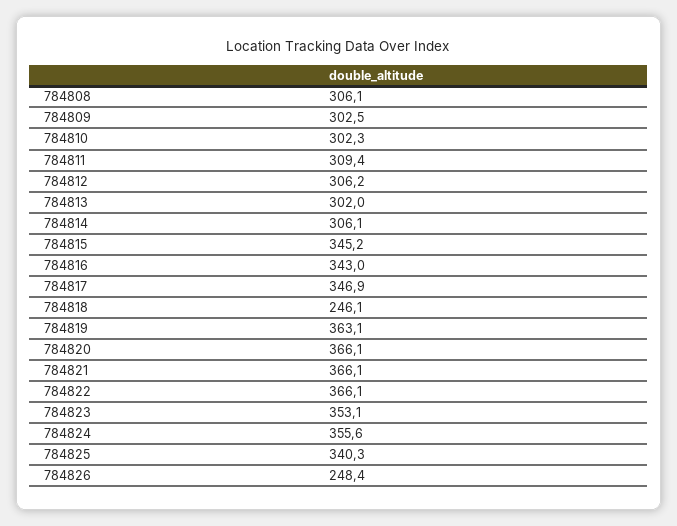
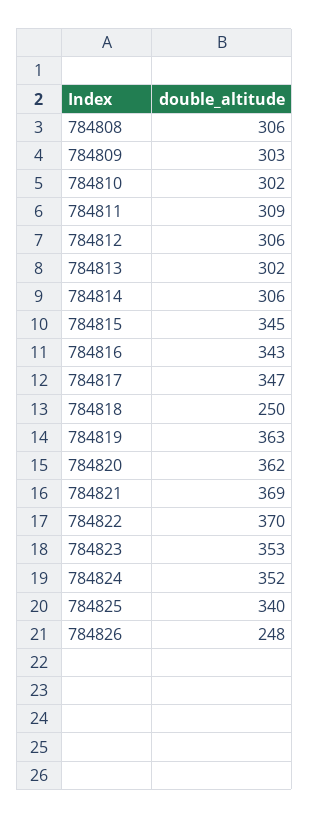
  {
    "784808": 306.1,
    "784809": 302.5,
    "784810": 302.3,
    "784811": 309.4,
    "784812": 306.2,
    "784813": 302,
    "784814": 306.1,
    "784815": 345.2,
    "784816": 343,
    "784817": 346.9,
-   "784818": 246.1,
+   "784818": 250,
    "784819": 363.1,
-   "784820": 366.1,
+   "784820": 362,
-   "784821": 366.1,
+   "784821": 369,
-   "784822": 366.1,
+   "784822": 370,
    "784823": 353.1,
-   "784824": 355.6,
+   "784824": 352,
    "784825": 340.3,
    "784826": 248.4
  }

